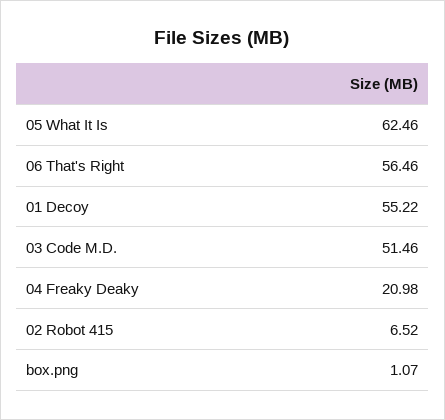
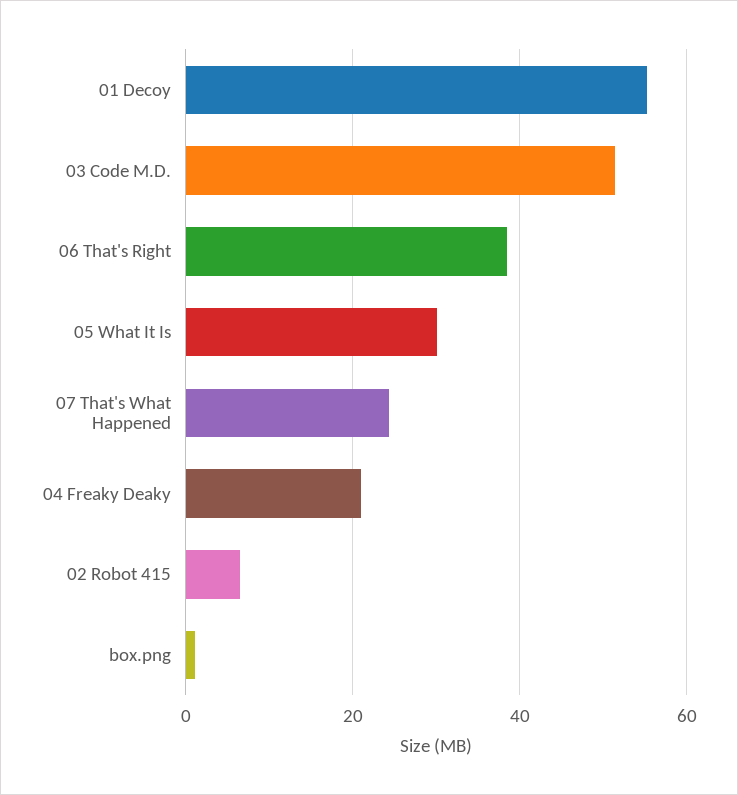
  {
-   "05 What It Is": 62.46,
+   "05 What It Is": 30,
-   "06 That's Right": 56.46,
+   "06 That's Right": 38,
    "01 Decoy": 55.22,
    "03 Code M.D.": 51.46,
    "04 Freaky Deaky": 20.98,
    "02 Robot 415": 6.52,
-   "box.png": 1.07
+   "box.png": 1.07,
+   "07 That's What Happened": 24
  }

